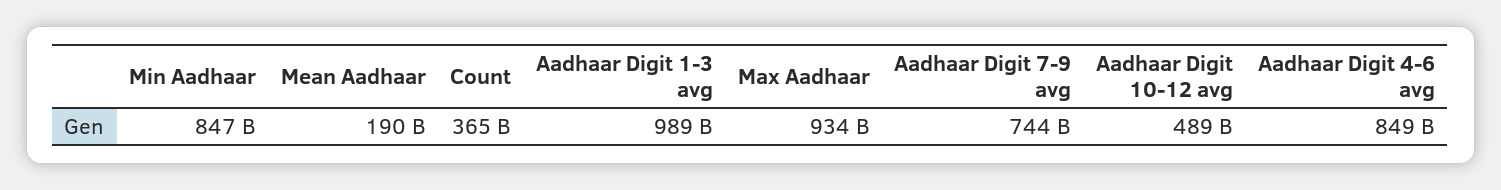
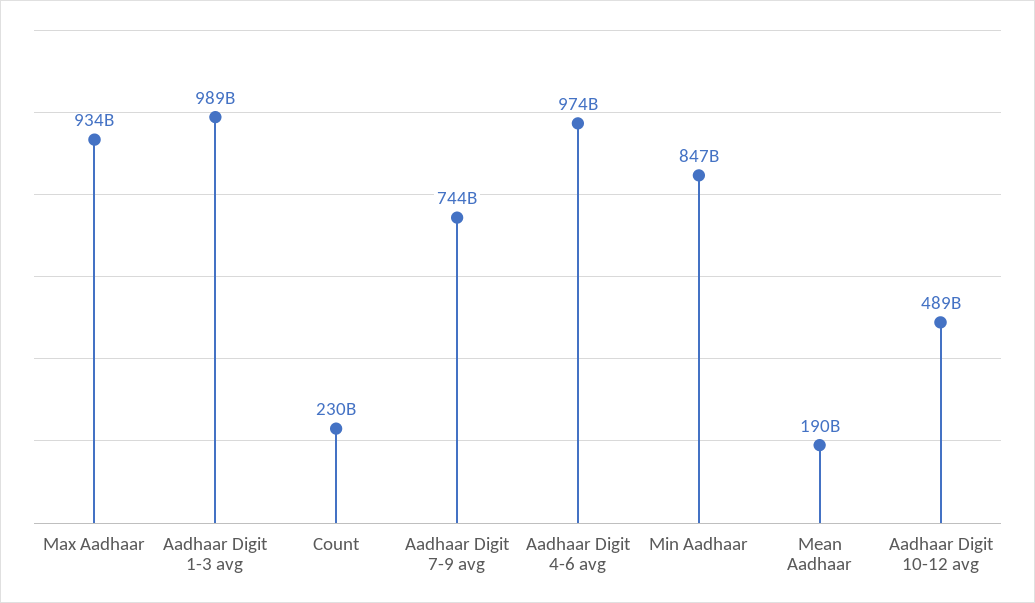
  {
    "Min Aadhaar": 847000000000,
    "Mean Aadhaar": 190000000000,
-   "Count": 365000000000,
+   "Count": 230000000000,
    "Aadhaar Digit 1-3 avg": 989000000000,
    "Max Aadhaar": 934000000000,
    "Aadhaar Digit 7-9 avg": 744000000000,
    "Aadhaar Digit 10-12 avg": 489000000000,
-   "Aadhaar Digit 4-6 avg": 849000000000
+   "Aadhaar Digit 4-6 avg": 974000000000
  }

